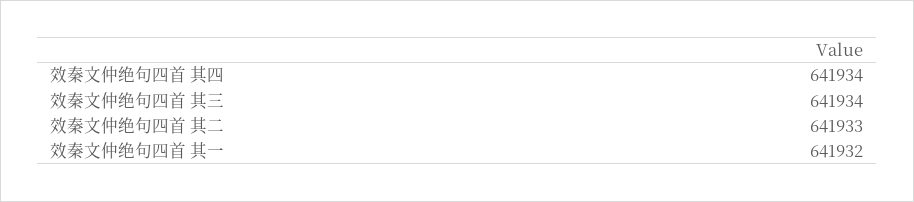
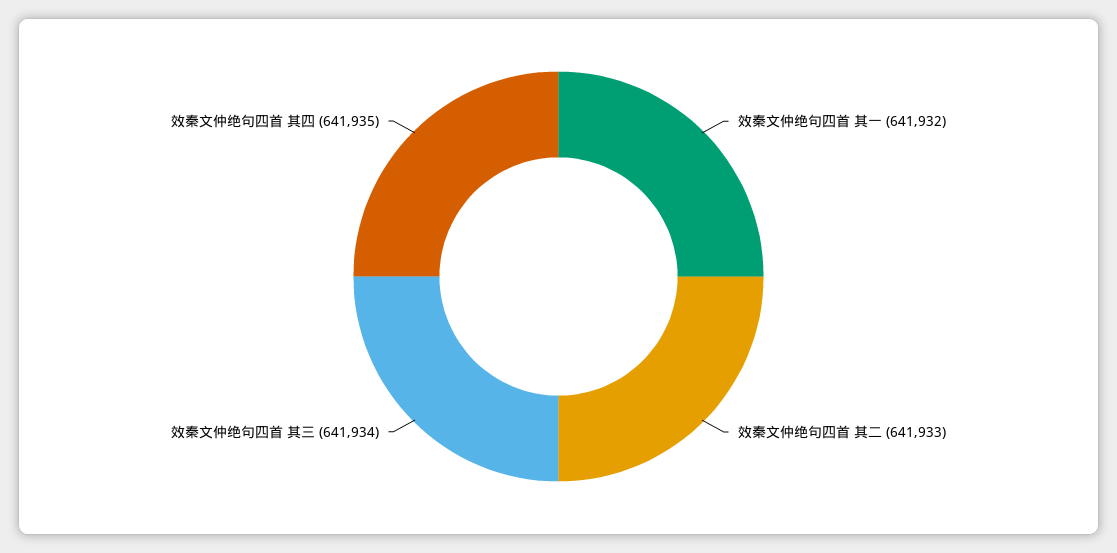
  {
-   "效秦文仲绝句四首 其四": 641934,
+   "效秦文仲绝句四首 其四": 641935,
    "效秦文仲绝句四首 其三": 641934,
    "效秦文仲绝句四首 其二": 641933,
    "效秦文仲绝句四首 其一": 641932
  }

